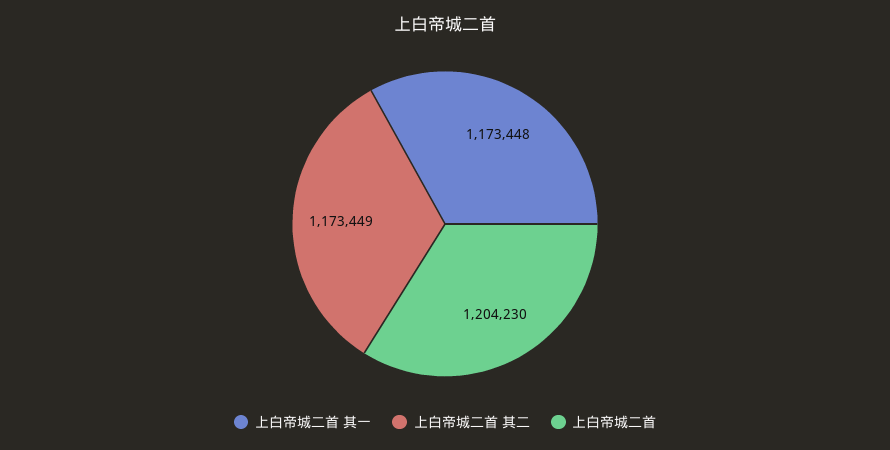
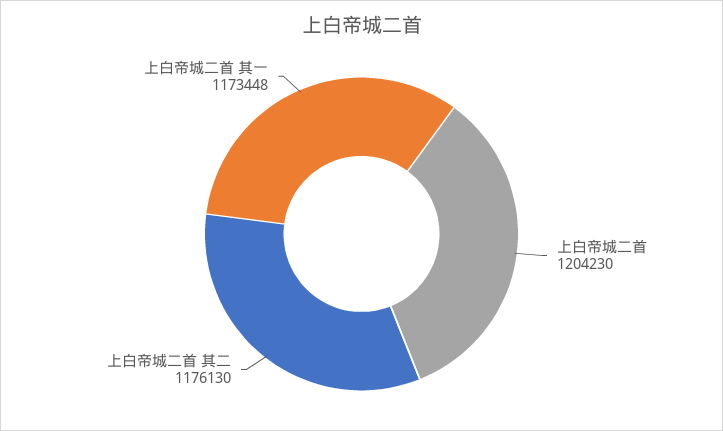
  {
    "上白帝城二首 其一": 1173448,
-   "上白帝城二首 其二": 1173449,
+   "上白帝城二首 其二": 1176130,
    "上白帝城二首": 1204230
  }

